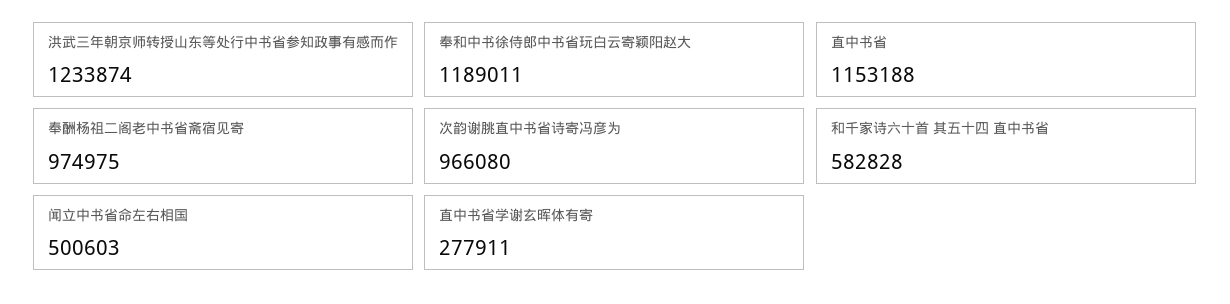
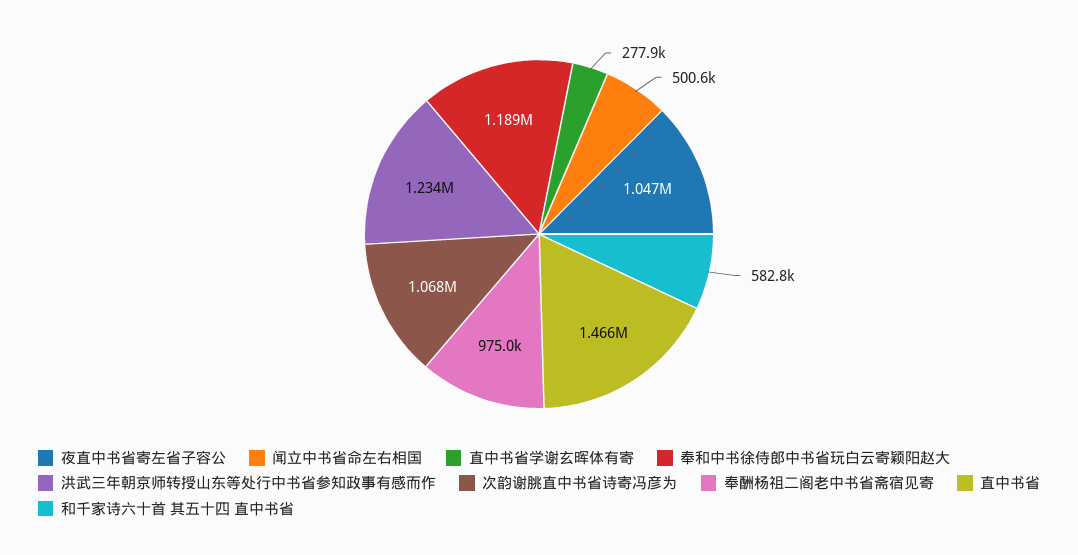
  {
    "洪武三年朝京师转授山东等处行中书省参知政事有感而作": 1233874,
    "奉和中书徐侍郎中书省玩白云寄颖阳赵大": 1189011,
-   "直中书省": 1153188,
+   "直中书省": 1466000,
    "奉酬杨祖二阁老中书省斋宿见寄": 974975,
-   "次韵谢朓直中书省诗寄冯彦为": 966080,
+   "次韵谢朓直中书省诗寄冯彦为": 1068000,
    "和千家诗六十首 其五十四 直中书省": 582828,
    "闻立中书省命左右相国": 500603,
-   "直中书省学谢玄晖体有寄": 277911
+   "直中书省学谢玄晖体有寄": 277911,
+   "夜直中书省寄左省子容公": 1047000
  }

